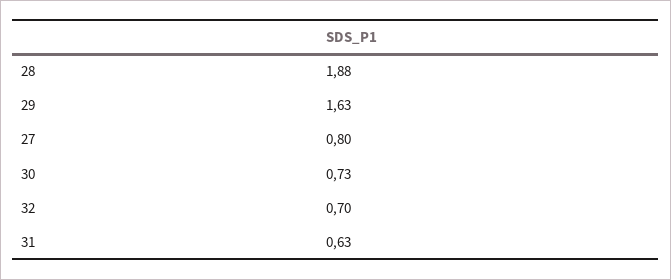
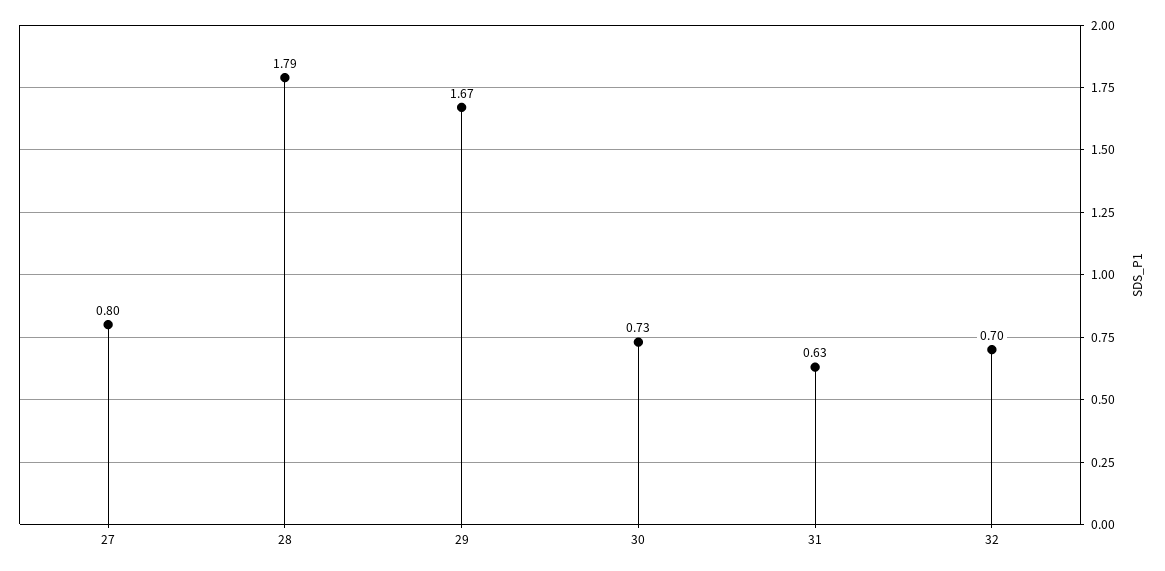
  {
-   "28": 1.88,
+   "28": 1.79,
-   "29": 1.63,
+   "29": 1.67,
    "27": 0.8,
    "30": 0.73,
    "32": 0.7,
    "31": 0.63
  }

